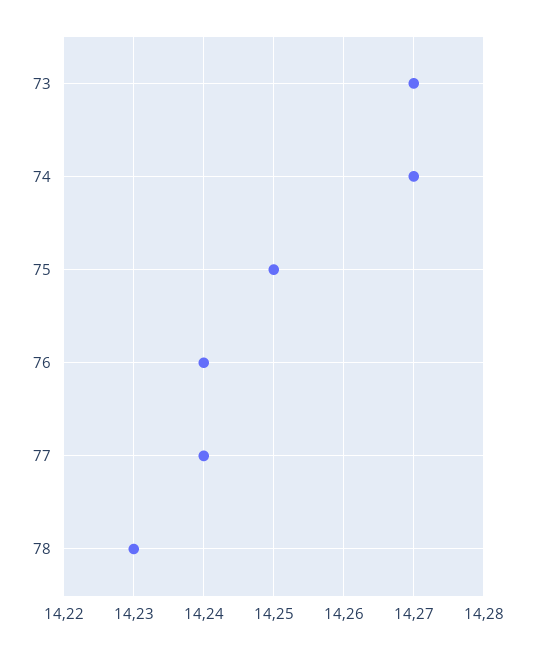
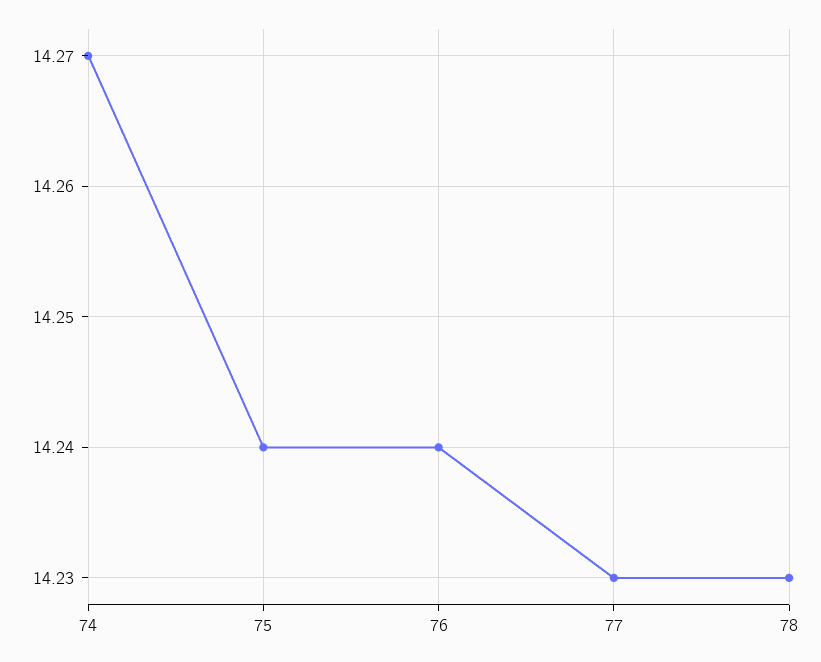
  {
-   "73": 14.27,
    "74": 14.27,
-   "75": 14.25,
+   "75": 14.24,
    "76": 14.24,
-   "77": 14.24,
+   "77": 14.23,
    "78": 14.23
  }

